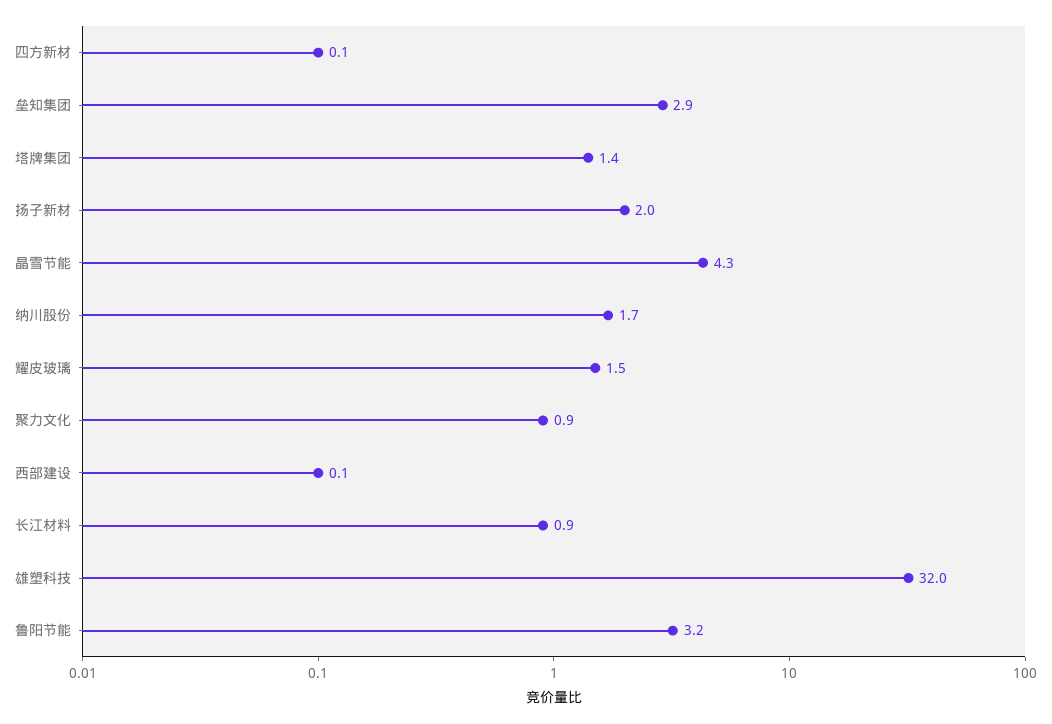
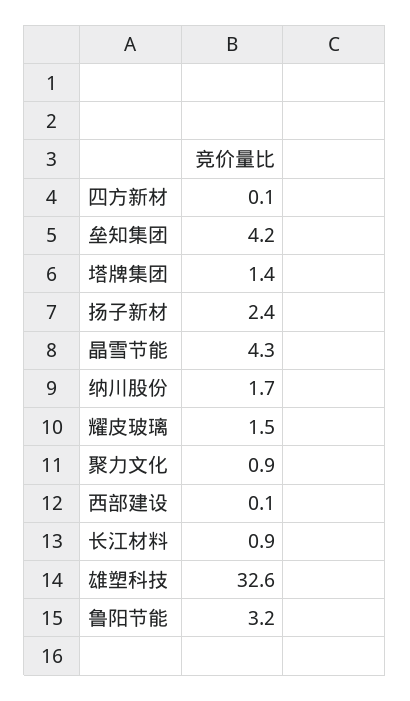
  {
    "四方新材": 0.1,
-   "垒知集团": 2.9,
+   "垒知集团": 4.2,
    "塔牌集团": 1.4,
-   "扬子新材": 2,
+   "扬子新材": 2.4,
    "晶雪节能": 4.3,
    "纳川股份": 1.7,
    "耀皮玻璃": 1.5,
    "聚力文化": 0.9,
    "西部建设": 0.1,
    "长江材料": 0.9,
-   "雄塑科技": 32,
+   "雄塑科技": 32.6,
    "鲁阳节能": 3.2
  }

